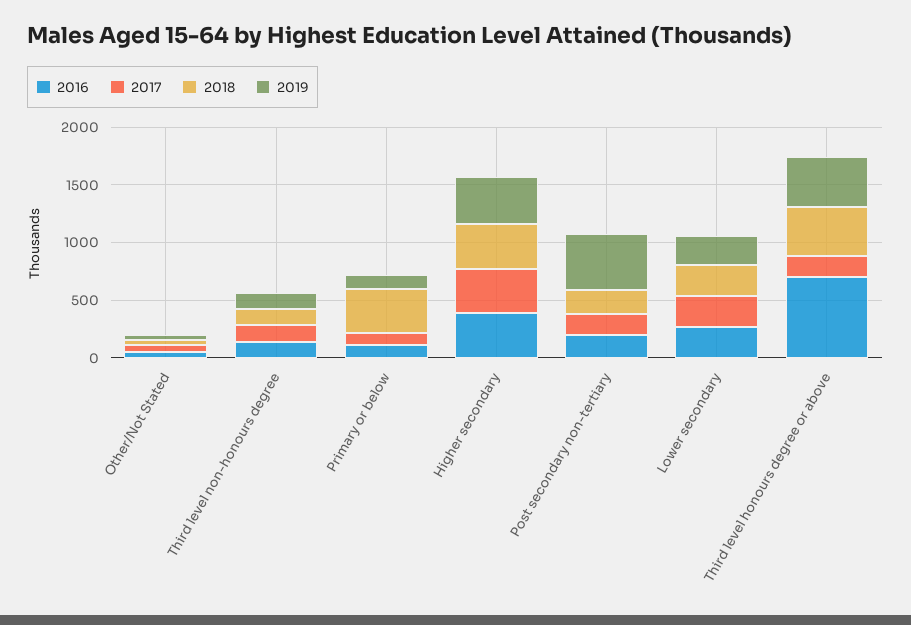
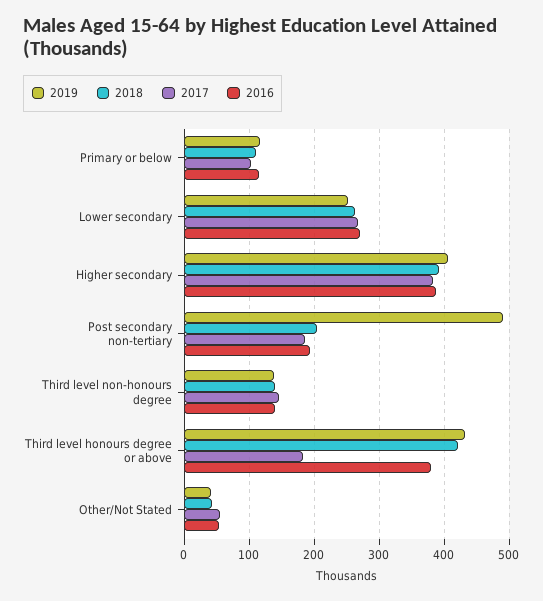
  {
    "2016": {
      "Other/Not Stated": 50,
      "Third level non-honours degree": 140,
      "Primary or below": 110,
      "Higher secondary": 390,
      "Post secondary non-tertiary": 190,
      "Lower secondary": 270,
-     "Third level honours degree or above": 700
+     "Third level honours degree or above": 380
    },
    "2017": {
      "Other/Not Stated": 60,
      "Third level non-honours degree": 150,
      "Primary or below": 100,
      "Higher secondary": 380,
      "Post secondary non-tertiary": 190,
      "Lower secondary": 270,
      "Third level honours degree or above": 180
    },
    "2018": {
      "Other/Not Stated": 40,
      "Third level non-honours degree": 140,
-     "Primary or below": 400,
+     "Primary or below": 110,
      "Higher secondary": 390,
      "Post secondary non-tertiary": 200,
      "Lower secondary": 260,
      "Third level honours degree or above": 420
    },
    "2019": {
      "Other/Not Stated": 40,
      "Third level non-honours degree": 140,
      "Primary or below": 120,
      "Higher secondary": 410,
      "Post secondary non-tertiary": 490,
      "Lower secondary": 250,
      "Third level honours degree or above": 430
    }
  }

